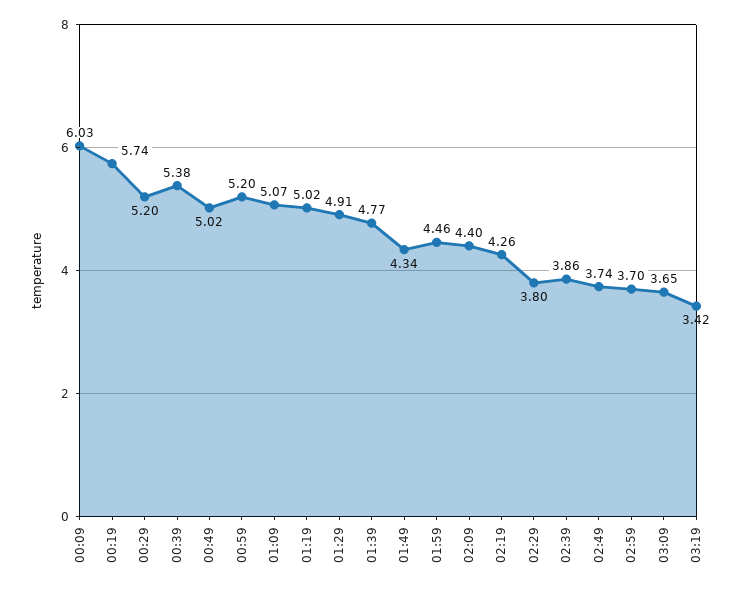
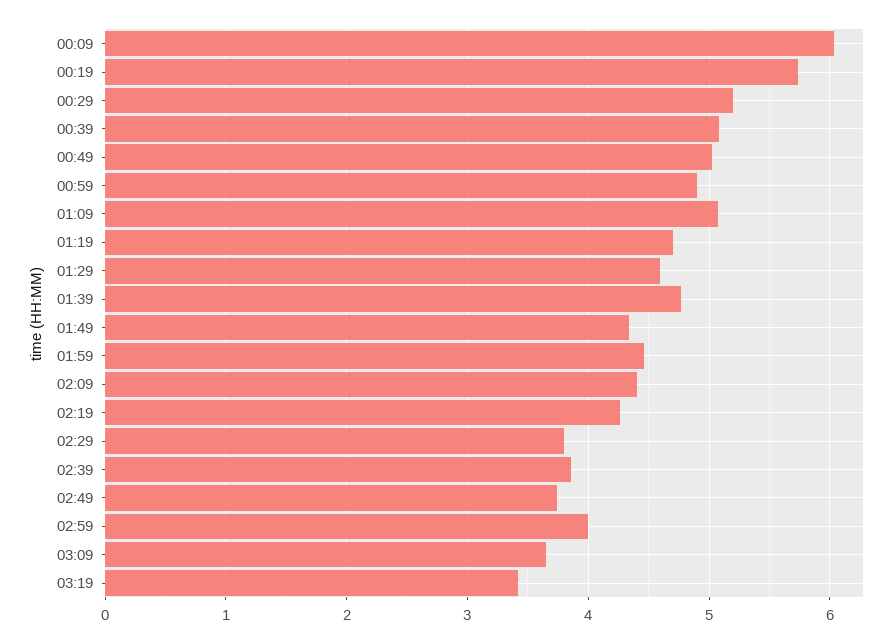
  {
    "00:09": 6.03,
    "00:19": 5.74,
    "00:29": 5.2,
-   "00:39": 5.38,
+   "00:39": 5.1,
    "00:49": 5.02,
-   "00:59": 5.2,
+   "00:59": 4.9,
    "01:09": 5.07,
-   "01:19": 5.02,
+   "01:19": 4.7,
-   "01:29": 4.91,
+   "01:29": 4.6,
    "01:39": 4.77,
    "01:49": 4.34,
    "01:59": 4.46,
    "02:09": 4.4,
    "02:19": 4.26,
    "02:29": 3.8,
    "02:39": 3.86,
    "02:49": 3.74,
-   "02:59": 3.7,
+   "02:59": 4,
    "03:09": 3.65,
    "03:19": 3.42
  }

